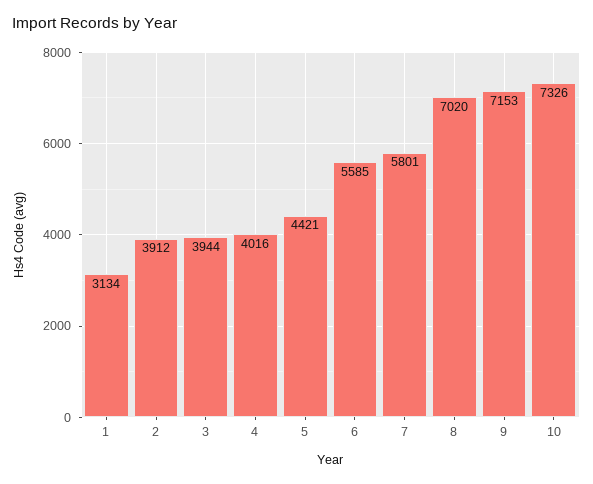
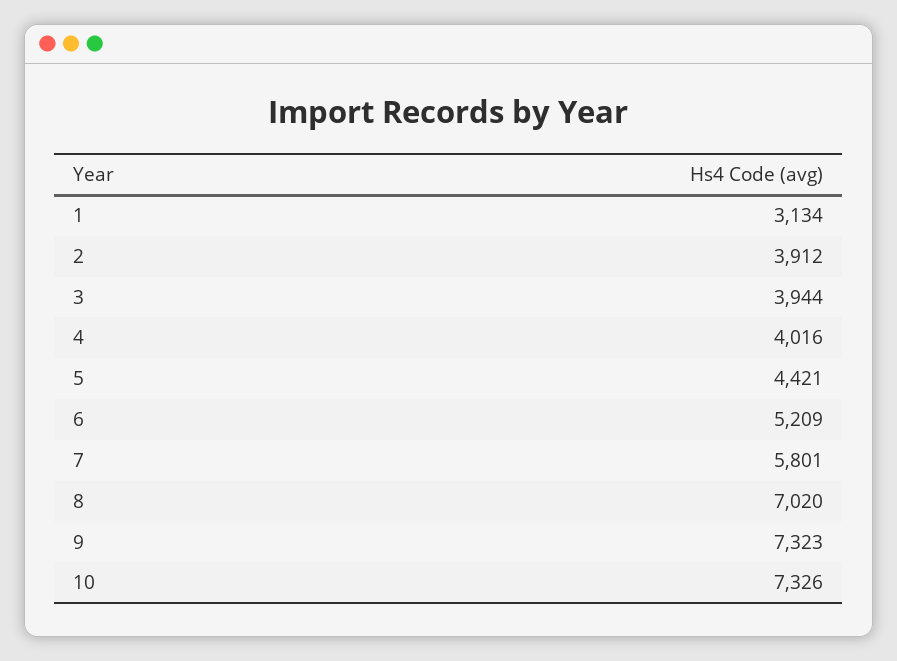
  {
    "1": 3134,
    "2": 3912,
    "3": 3944,
    "4": 4016,
    "5": 4421,
-   "6": 5585,
+   "6": 5209,
    "7": 5801,
    "8": 7020,
-   "9": 7153,
+   "9": 7323,
    "10": 7326
  }

